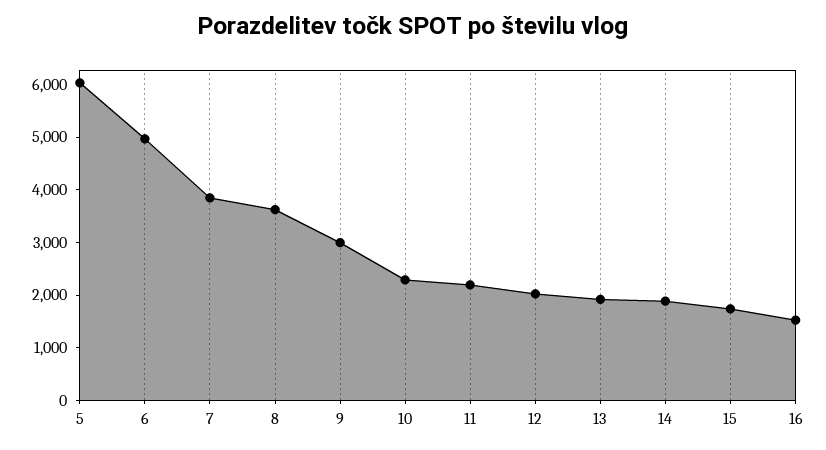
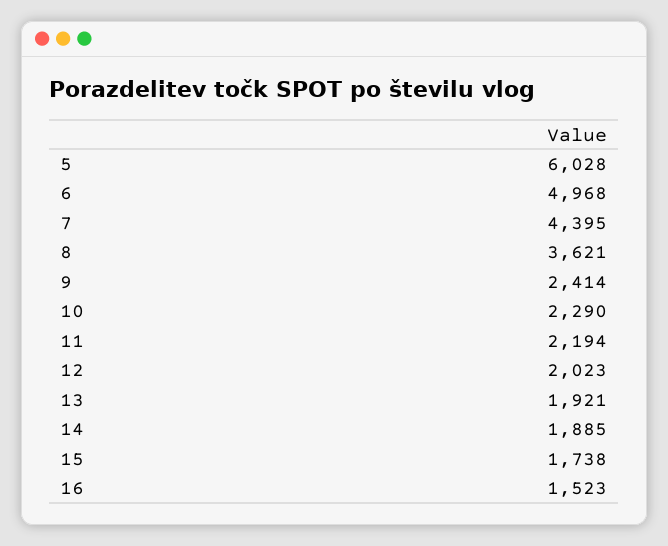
  {
    "5": 6028,
    "6": 4968,
-   "7": 3800,
+   "7": 4395,
    "8": 3621,
-   "9": 3000,
+   "9": 2414,
    "10": 2290,
    "11": 2194,
    "12": 2023,
    "13": 1921,
    "14": 1885,
    "15": 1738,
    "16": 1523
  }

